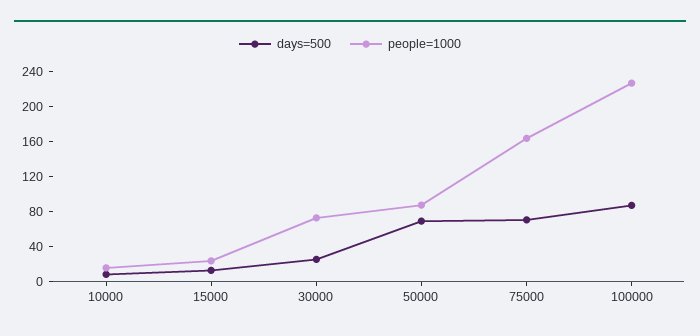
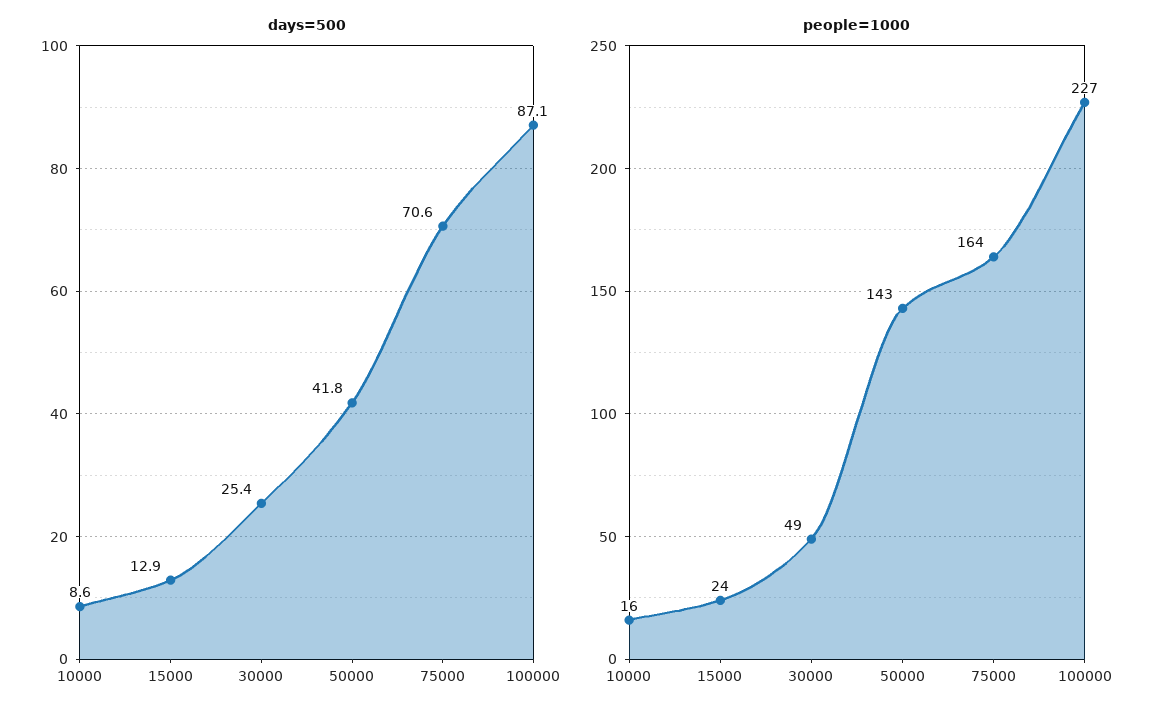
  {
    "days=500": {
      "10000": 8.6,
      "15000": 12.9,
      "30000": 25.4,
-     "50000": 70,
+     "50000": 41.8,
      "75000": 70.6,
      "100000": 87.1
    },
    "people=1000": {
      "10000": 16,
      "15000": 24,
-     "30000": 70,
+     "30000": 49,
-     "50000": 90,
+     "50000": 143,
      "75000": 164,
      "100000": 227
    }
  }

